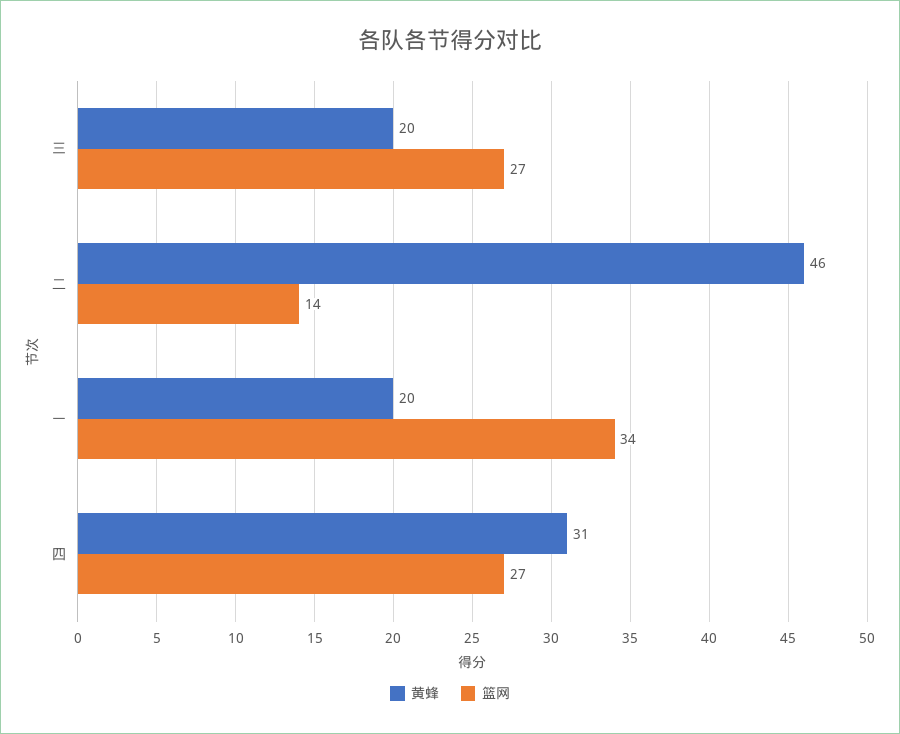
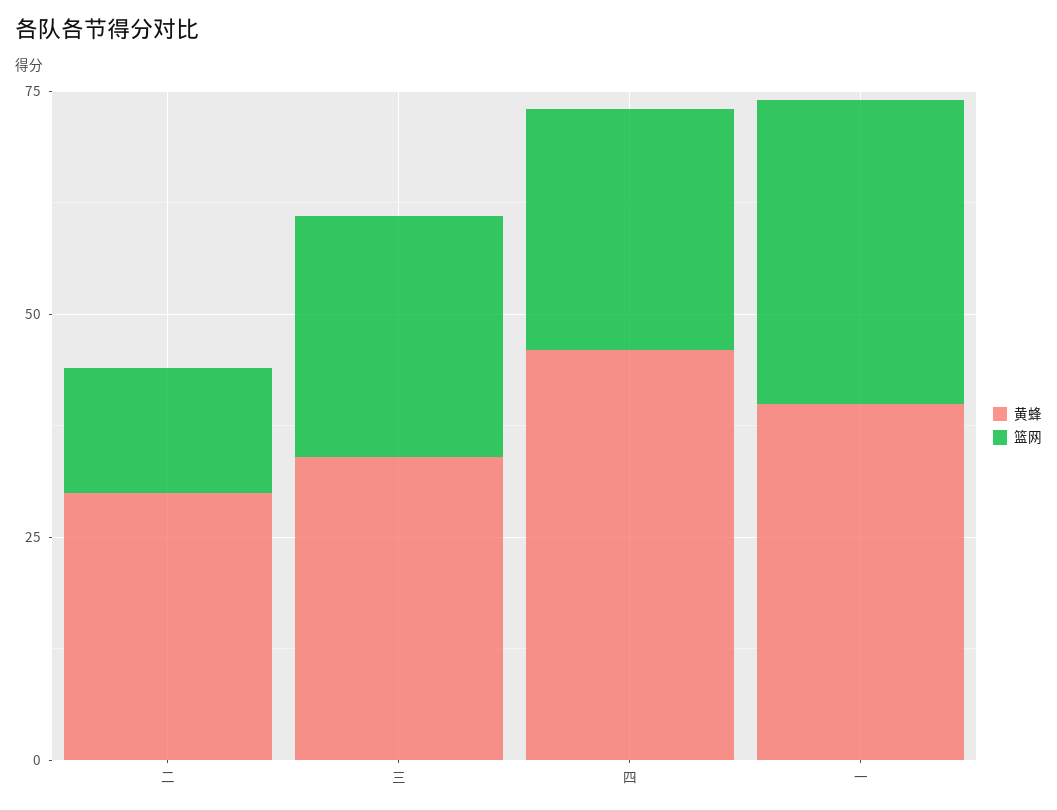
  {
    "黄蜂": {
-     "三": 20,
+     "三": 35,
-     "二": 46,
+     "二": 30,
-     "一": 20,
+     "一": 40,
-     "四": 31
+     "四": 45
    },
    "篮网": {
      "三": 27,
      "二": 14,
      "一": 34,
      "四": 27
    }
  }

